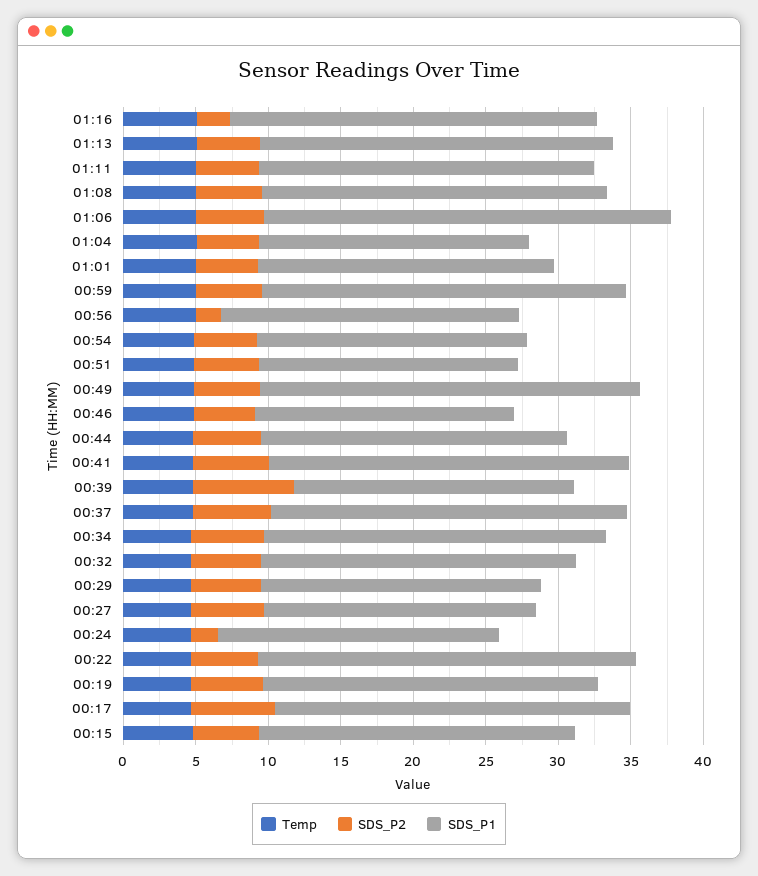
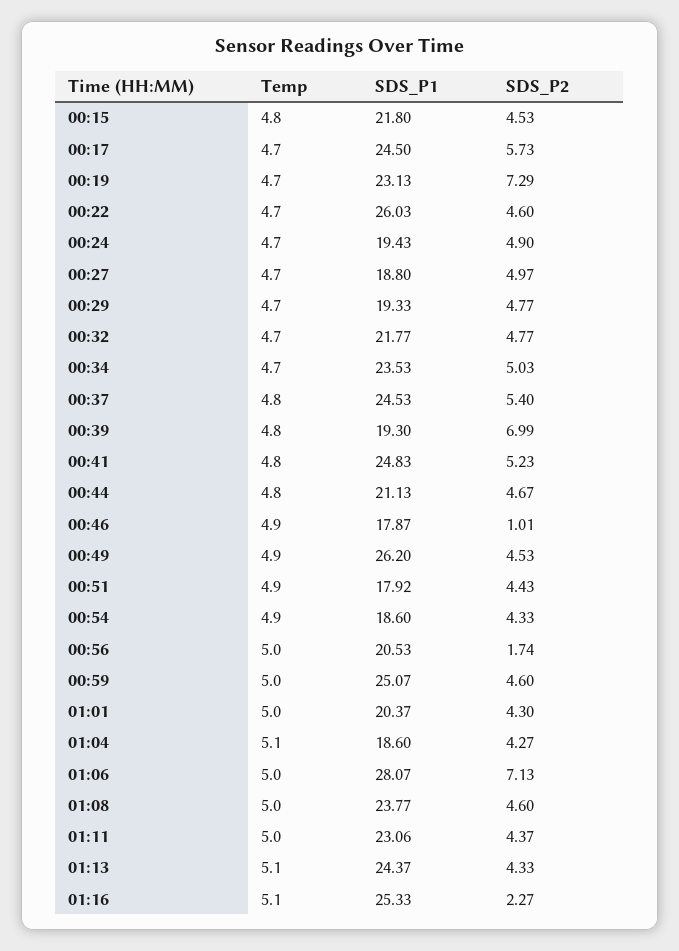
  {
    "Temp": {
      "01:16": 5.1,
      "01:13": 5.1,
      "01:11": 5,
      "01:08": 5,
      "01:06": 5,
      "01:04": 5.1,
      "01:01": 5,
      "00:59": 5,
      "00:56": 5,
      "00:54": 4.9,
      "00:51": 4.9,
      "00:49": 4.9,
      "00:46": 4.9,
      "00:44": 4.8,
      "00:41": 4.8,
      "00:39": 4.8,
      "00:37": 4.8,
      "00:34": 4.7,
      "00:32": 4.7,
      "00:29": 4.7,
      "00:27": 4.7,
      "00:24": 4.7,
      "00:22": 4.7,
      "00:19": 4.7,
      "00:17": 4.7,
      "00:15": 4.8
    },
    "SDS_P2": {
      "01:16": 2.27,
      "01:13": 4.33,
      "01:11": 4.37,
      "01:08": 4.6,
-     "01:06": 5,
+     "01:06": 7.13,
      "01:04": 4.27,
      "01:01": 4.3,
      "00:59": 4.6,
      "00:56": 1.74,
      "00:54": 4.33,
      "00:51": 4.43,
      "00:49": 4.53,
-     "00:46": 4,
+     "00:46": 1.01,
      "00:44": 4.67,
      "00:41": 5.23,
      "00:39": 6.99,
      "00:37": 5.4,
      "00:34": 5.03,
      "00:32": 4.77,
      "00:29": 4.77,
      "00:27": 4.97,
-     "00:24": 2,
+     "00:24": 4.9,
      "00:22": 4.6,
-     "00:19": 5,
+     "00:19": 7.29,
      "00:17": 5.73,
      "00:15": 4.53
    },
    "SDS_P1": {
      "01:16": 25.33,
      "01:13": 24.37,
      "01:11": 23.06,
      "01:08": 23.77,
      "01:06": 28.07,
      "01:04": 18.6,
      "01:01": 20.37,
      "00:59": 25.07,
      "00:56": 20.53,
      "00:54": 18.6,
      "00:51": 17.92,
      "00:49": 26.2,
      "00:46": 17.87,
      "00:44": 21.13,
      "00:41": 24.83,
      "00:39": 19.3,
      "00:37": 24.53,
      "00:34": 23.53,
      "00:32": 21.77,
      "00:29": 19.33,
      "00:27": 18.8,
      "00:24": 19.43,
      "00:22": 26.03,
      "00:19": 23.13,
      "00:17": 24.5,
      "00:15": 21.8
    }
  }

